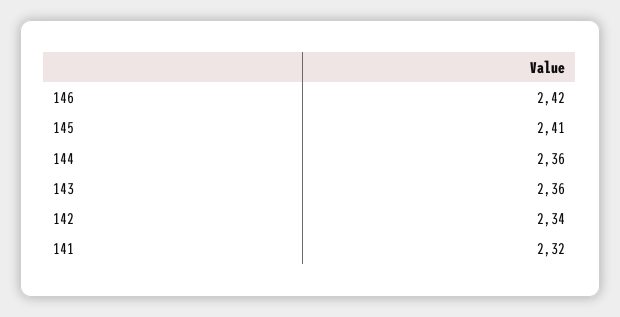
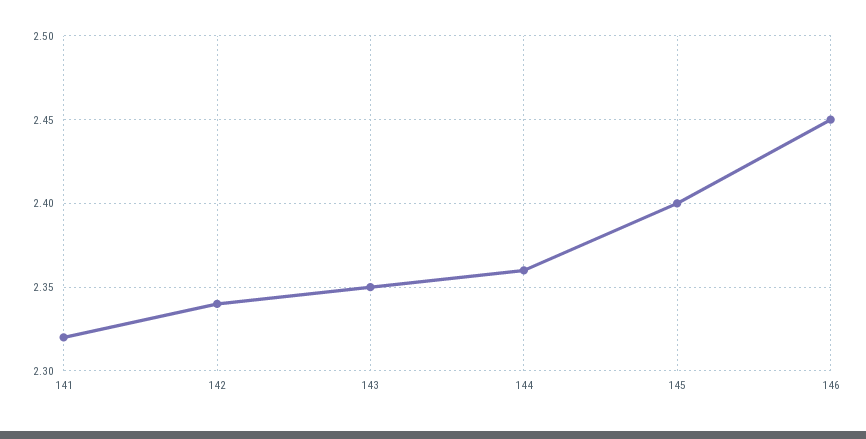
  {
-   "146": 2.42,
+   "146": 2.45,
-   "145": 2.41,
+   "145": 2.4,
    "144": 2.36,
-   "143": 2.36,
+   "143": 2.35,
    "142": 2.34,
    "141": 2.32
  }

